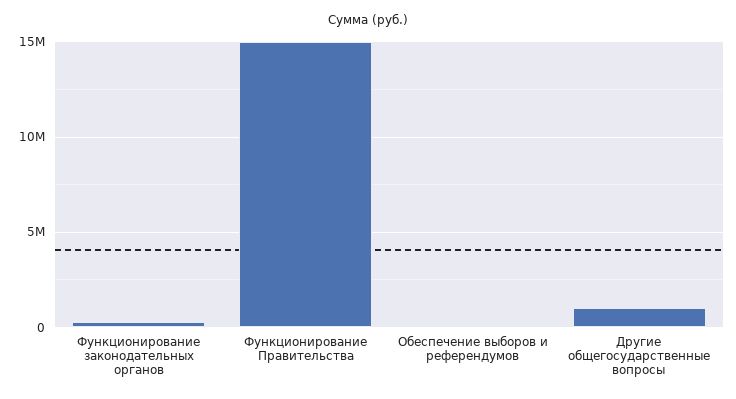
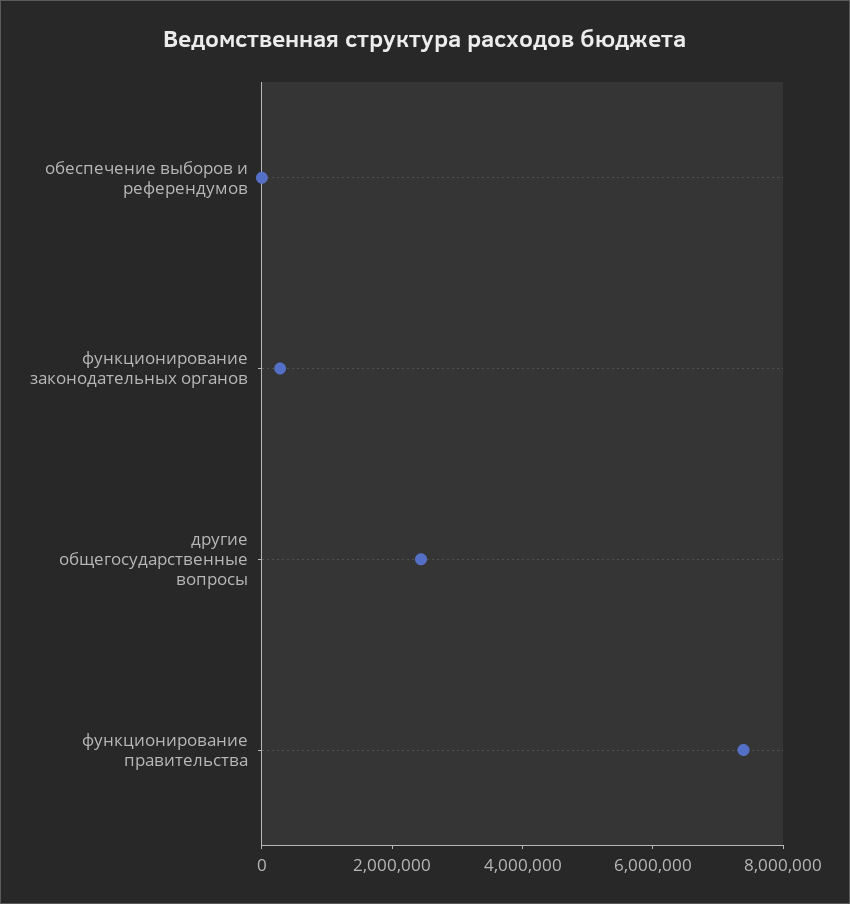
  {
    "Функционирование законодательных органов": 500000,
-   "Функционирование Правительства": 15000000,
+   "Функционирование Правительства": 7500000,
    "Обеспечение выборов и референдумов": 0,
-   "Другие общегосударственные вопросы": 1000000
+   "Другие общегосударственные вопросы": 2500000
  }

